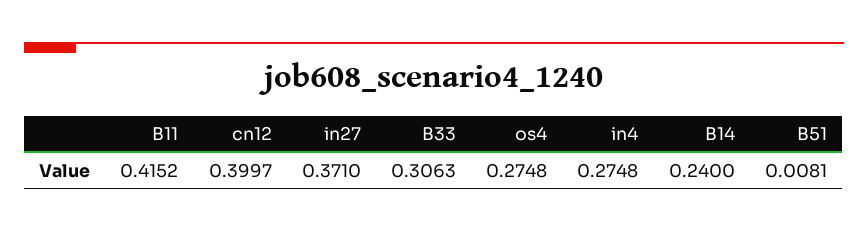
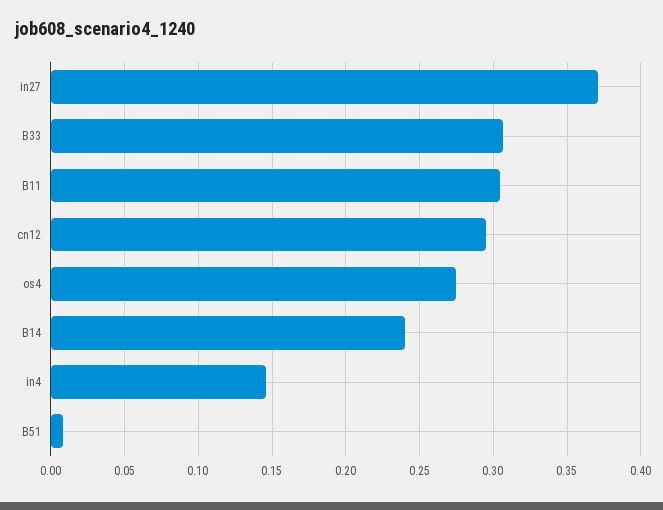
  {
-   "B11": 0.4152,
+   "B11": 0.305,
-   "cn12": 0.3997,
+   "cn12": 0.295,
    "in27": 0.371,
    "B33": 0.3063,
    "os4": 0.2748,
-   "in4": 0.2748,
+   "in4": 0.145,
    "B14": 0.24,
    "B51": 0.0081
  }

